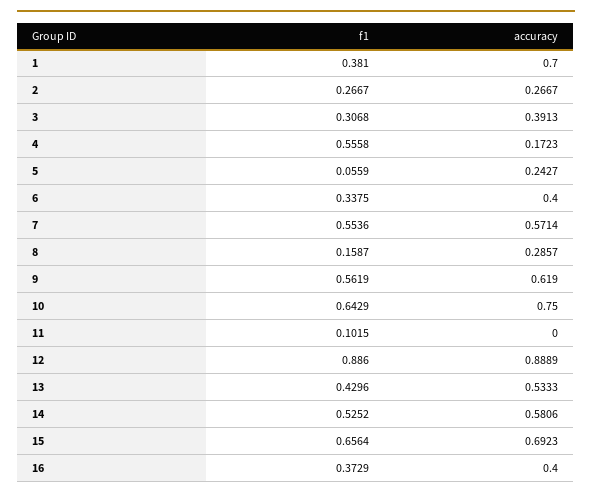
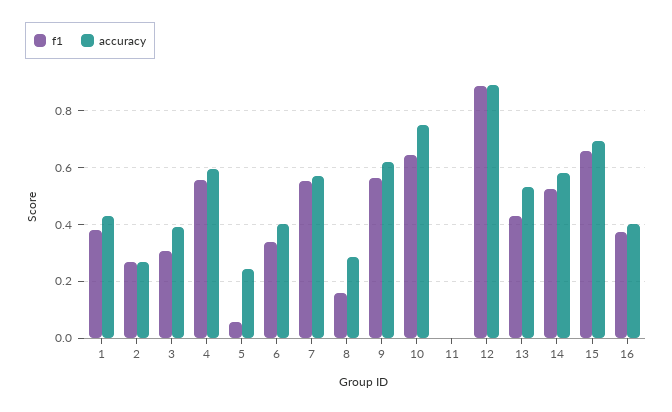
  {
    "f1": {
      "1": 0.381,
      "2": 0.2667,
      "3": 0.3068,
      "4": 0.5558,
      "5": 0.0559,
      "6": 0.3375,
      "7": 0.5536,
      "8": 0.1587,
      "9": 0.5619,
      "10": 0.6429,
-     "11": 0.1015,
+     "11": 0,
      "12": 0.886,
      "13": 0.4296,
      "14": 0.5252,
      "15": 0.6564,
      "16": 0.3729
    },
    "accuracy": {
-     "1": 0.7,
+     "1": 0.425,
      "2": 0.2667,
      "3": 0.3913,
-     "4": 0.1723,
+     "4": 0.6,
      "5": 0.2427,
      "6": 0.4,
      "7": 0.5714,
      "8": 0.2857,
      "9": 0.619,
      "10": 0.75,
      "11": 0,
      "12": 0.8889,
      "13": 0.5333,
      "14": 0.5806,
      "15": 0.6923,
      "16": 0.4
    }
  }

